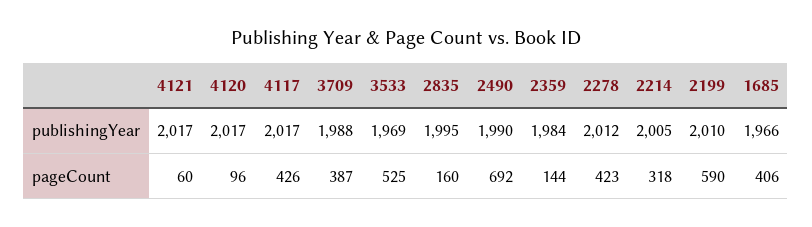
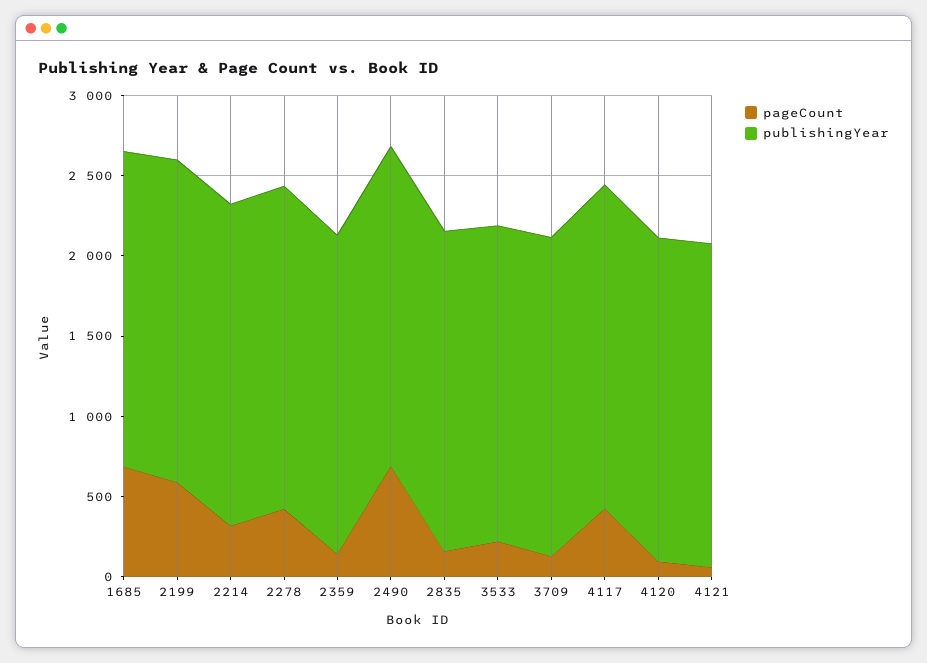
  {
    "publishingYear": {
      "4121": 2017,
      "4120": 2017,
      "4117": 2017,
      "3709": 1988,
      "3533": 1969,
      "2835": 1995,
      "2490": 1990,
      "2359": 1984,
      "2278": 2012,
      "2214": 2005,
      "2199": 2010,
      "1685": 1966
    },
    "pageCount": {
      "4121": 60,
      "4120": 96,
      "4117": 426,
-     "3709": 387,
+     "3709": 100,
-     "3533": 525,
+     "3533": 200,
      "2835": 160,
      "2490": 692,
      "2359": 144,
      "2278": 423,
      "2214": 318,
      "2199": 590,
-     "1685": 406
+     "1685": 700
    }
  }

